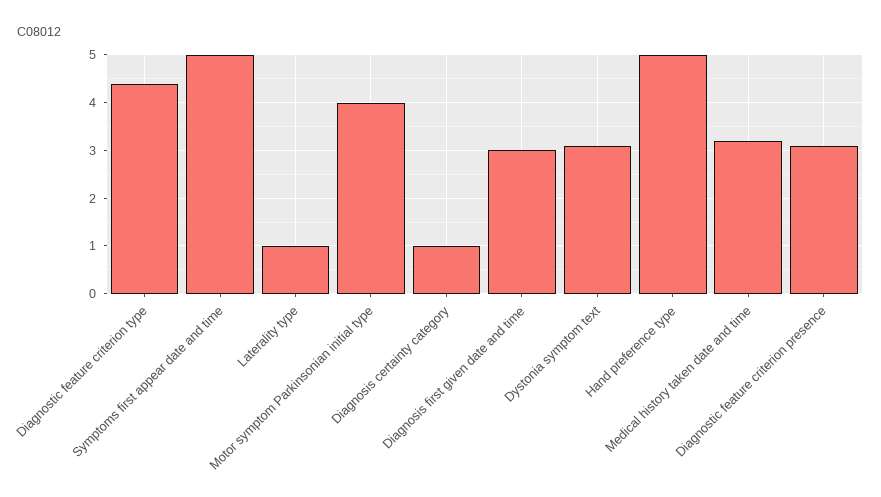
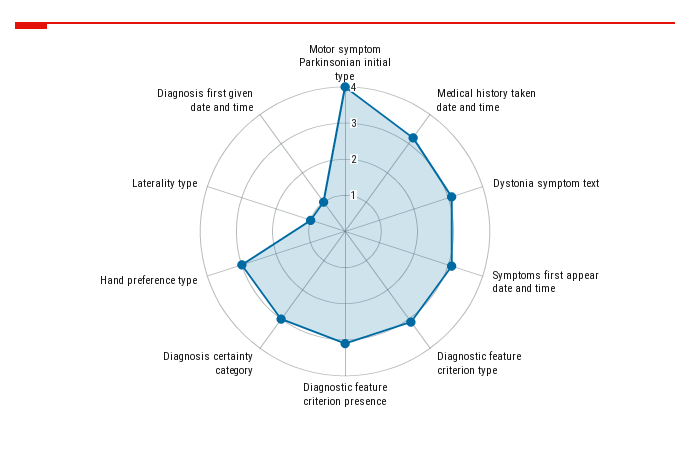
  {
-   "Diagnostic feature criterion type": 4.5,
+   "Diagnostic feature criterion type": 3,
-   "Symptoms first appear date and time": 5,
+   "Symptoms first appear date and time": 3,
    "Laterality type": 1,
    "Motor symptom Parkinsonian initial type": 4,
-   "Diagnosis certainty category": 1,
+   "Diagnosis certainty category": 3,
-   "Diagnosis first given date and time": 3,
+   "Diagnosis first given date and time": 1,
    "Dystonia symptom text": 3,
-   "Hand preference type": 5,
+   "Hand preference type": 3,
    "Medical history taken date and time": 3,
    "Diagnostic feature criterion presence": 3
  }

